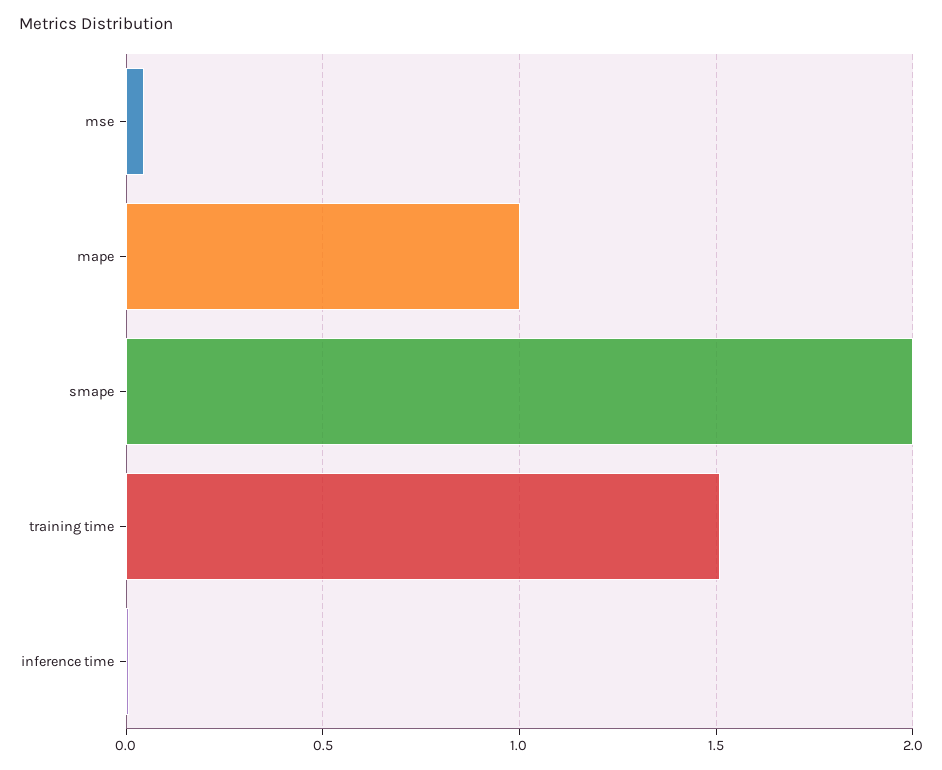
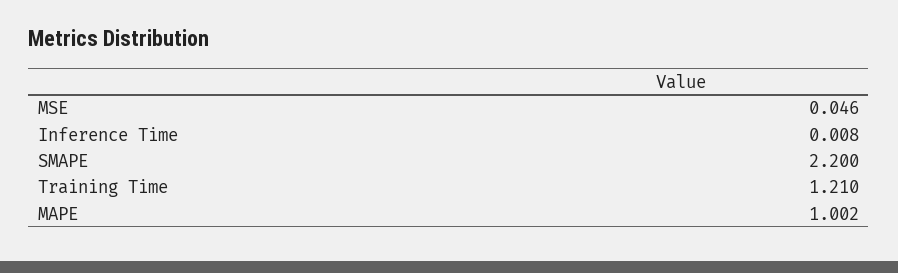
  {
    "mse": 0.046,
    "mape": 1.002,
-   "smape": 2,
+   "smape": 2.2,
-   "training time": 1.5,
+   "training time": 1.21,
    "inference time": 0.008
  }

